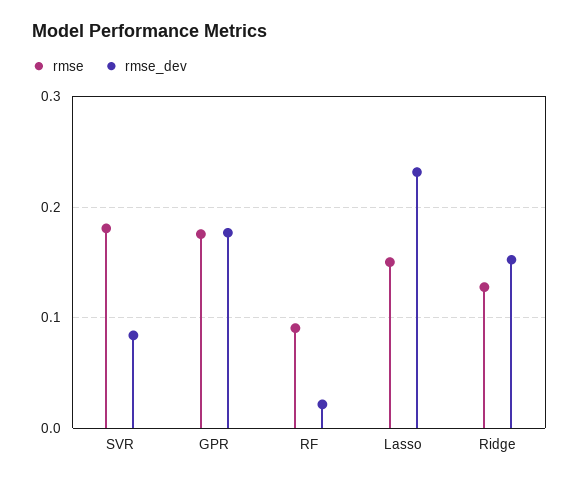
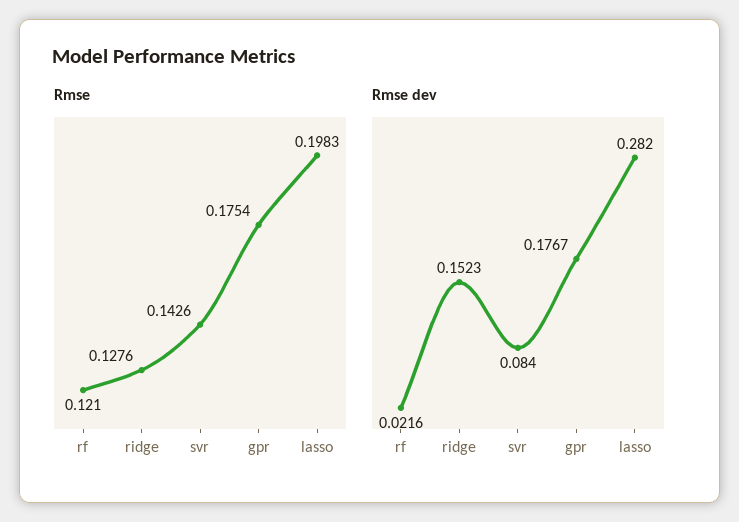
  {
    "rmse": {
-     "SVR": 0.18,
+     "SVR": 0.1426,
      "GPR": 0.1754,
-     "RF": 0.09,
+     "RF": 0.121,
-     "Lasso": 0.15,
+     "Lasso": 0.1983,
      "Ridge": 0.1276
    },
    "rmse_dev": {
      "SVR": 0.084,
      "GPR": 0.1767,
      "RF": 0.0216,
-     "Lasso": 0.23,
+     "Lasso": 0.282,
      "Ridge": 0.1523
    }
  }

